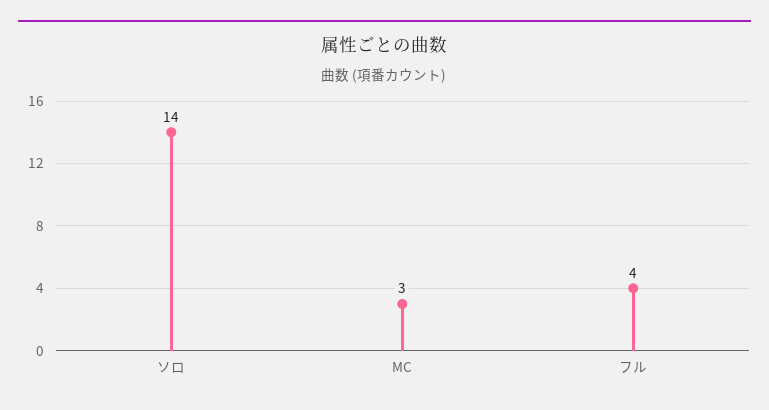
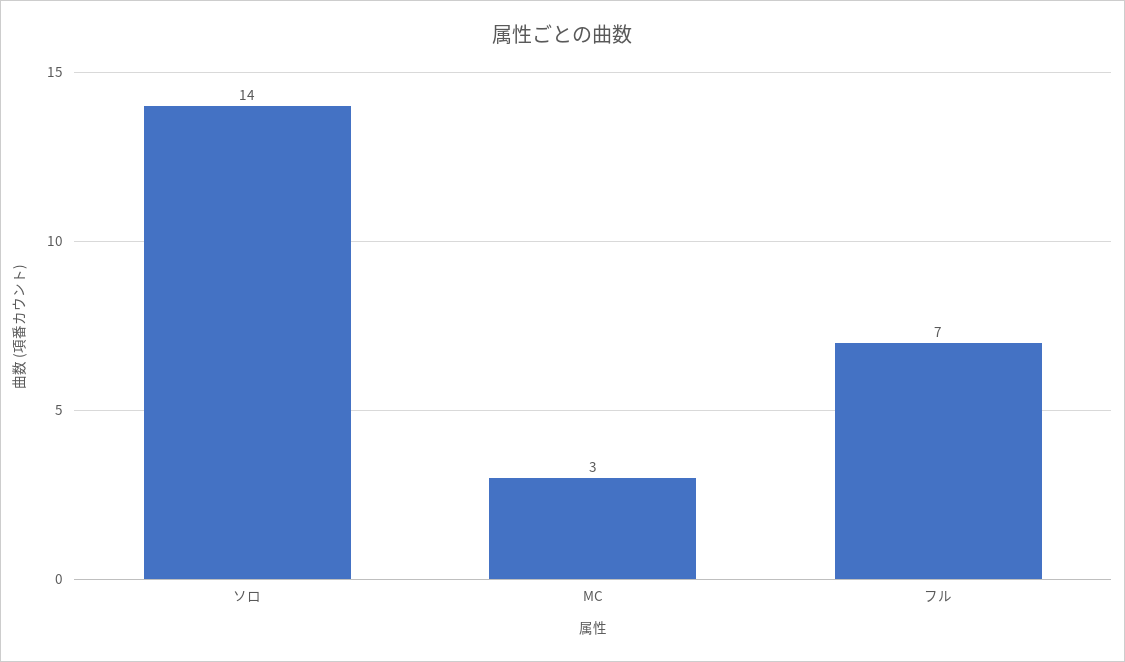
  {
    "ソロ": 14,
    "MC": 3,
-   "フル": 4
+   "フル": 7
  }

